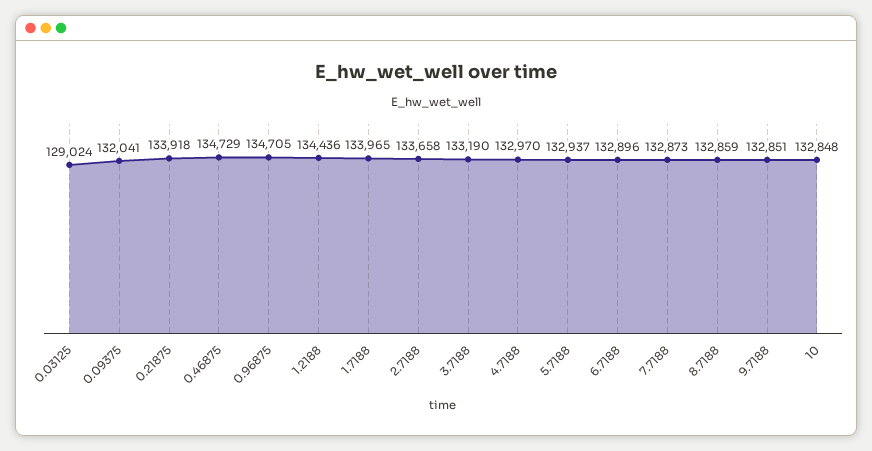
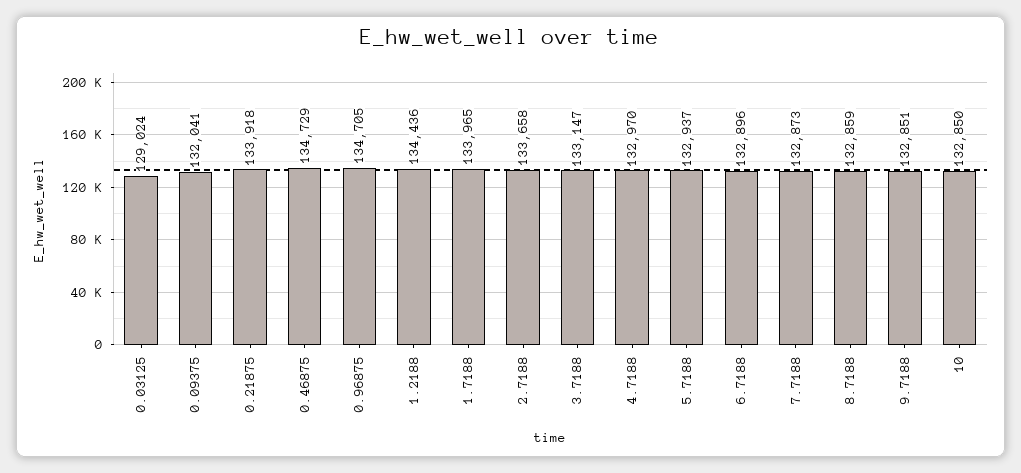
  {
    "0.03125": 129024,
    "0.09375": 132041,
    "0.21875": 133918,
    "0.46875": 134729,
    "0.96875": 134705,
    "1.2188": 134436,
    "1.7188": 133965,
    "2.7188": 133658,
-   "3.7188": 133190,
+   "3.7188": 133147,
    "4.7188": 132970,
    "5.7188": 132937,
    "6.7188": 132896,
    "7.7188": 132873,
    "8.7188": 132859,
    "9.7188": 132851,
-   "10": 132848
+   "10": 132850
  }

